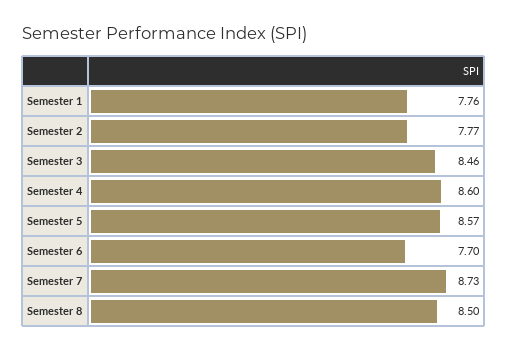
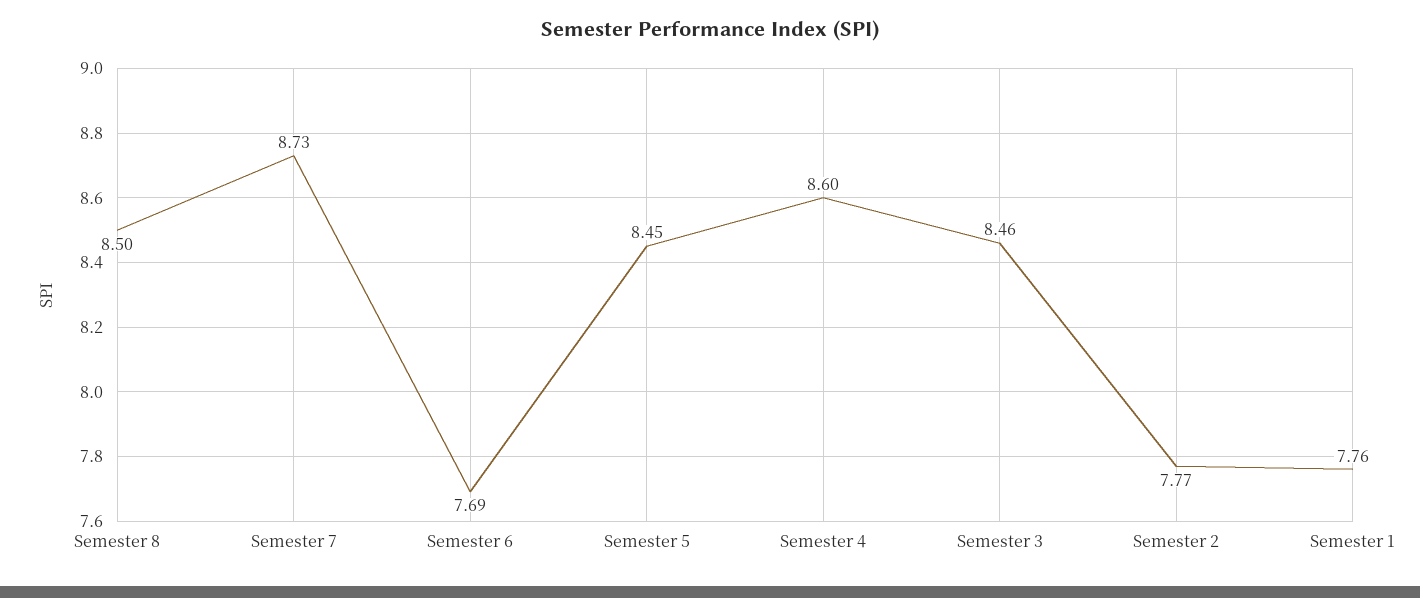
  {
    "Semester 1": 7.76,
    "Semester 2": 7.77,
    "Semester 3": 8.46,
    "Semester 4": 8.6,
-   "Semester 5": 8.57,
+   "Semester 5": 8.45,
-   "Semester 6": 7.7,
+   "Semester 6": 7.69,
    "Semester 7": 8.73,
    "Semester 8": 8.5
  }

